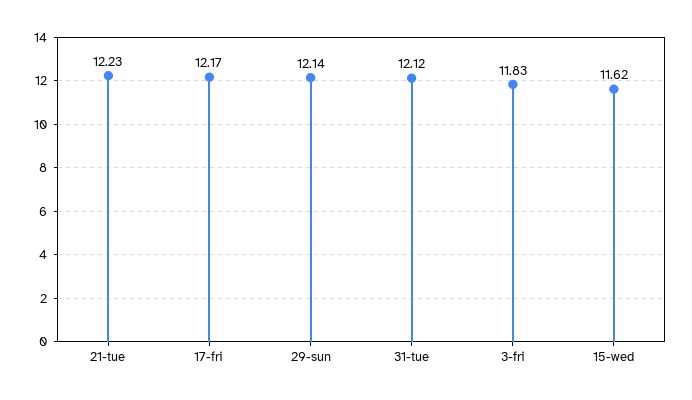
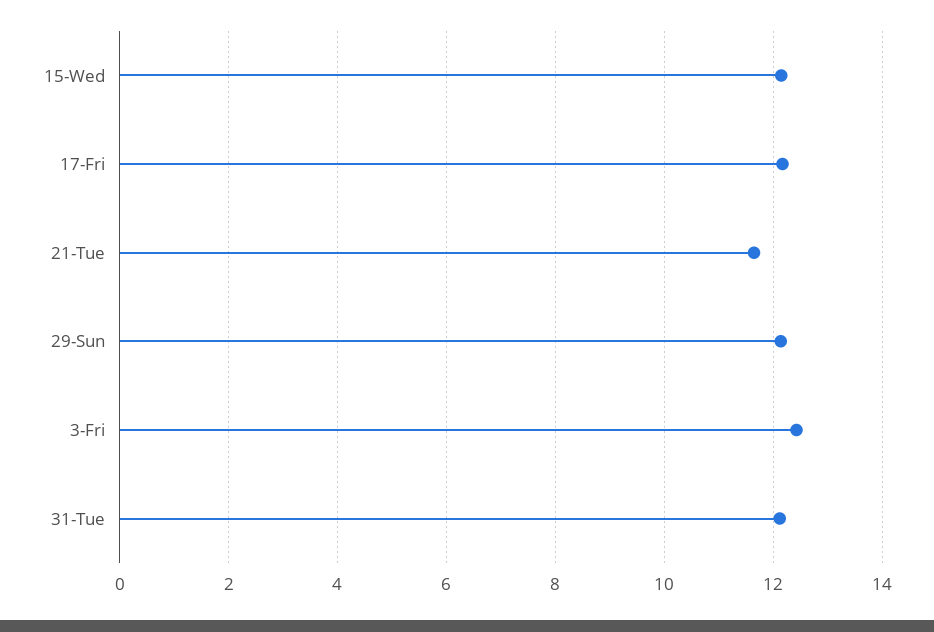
  {
-   "21-tue": 12.23,
+   "21-tue": 11.6,
    "17-fri": 12.17,
    "29-sun": 12.14,
    "31-tue": 12.12,
-   "3-fri": 11.83,
+   "3-fri": 12.4,
-   "15-wed": 11.62
+   "15-wed": 12.2
  }

